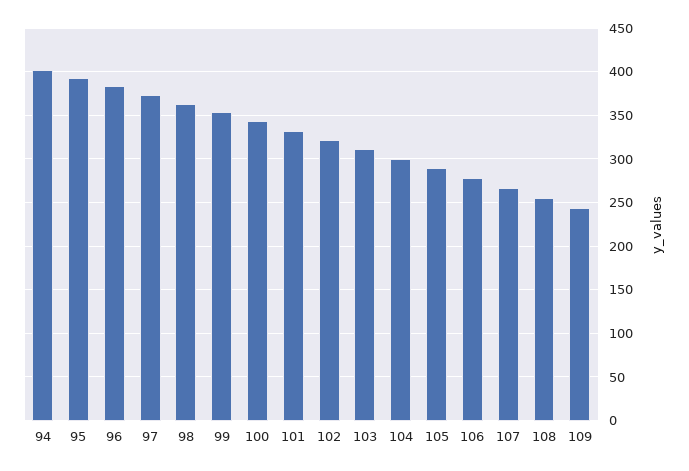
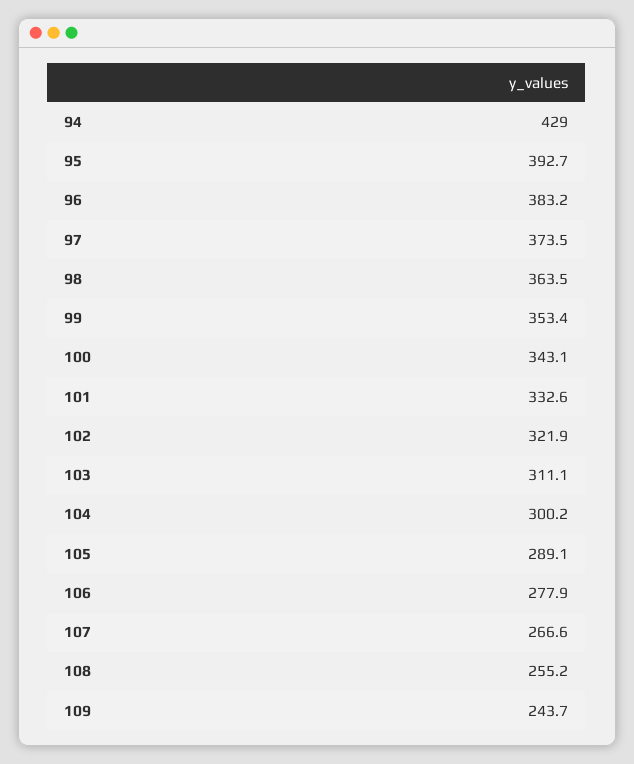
  {
-   "94": 400,
+   "94": 429,
    "95": 392.7,
    "96": 383.2,
    "97": 373.5,
    "98": 363.5,
    "99": 353.4,
    "100": 343.1,
    "101": 332.6,
    "102": 321.9,
    "103": 311.1,
    "104": 300.2,
    "105": 289.1,
    "106": 277.9,
    "107": 266.6,
    "108": 255.2,
    "109": 243.7
  }

